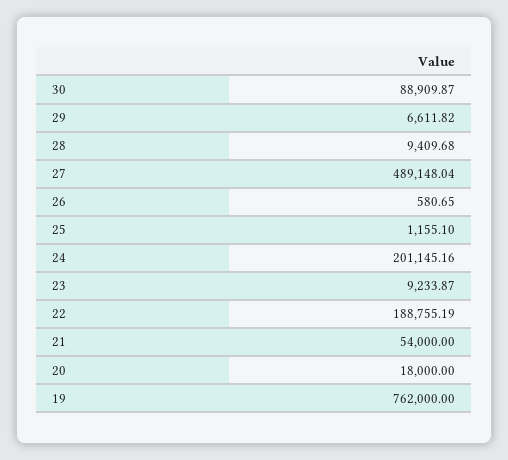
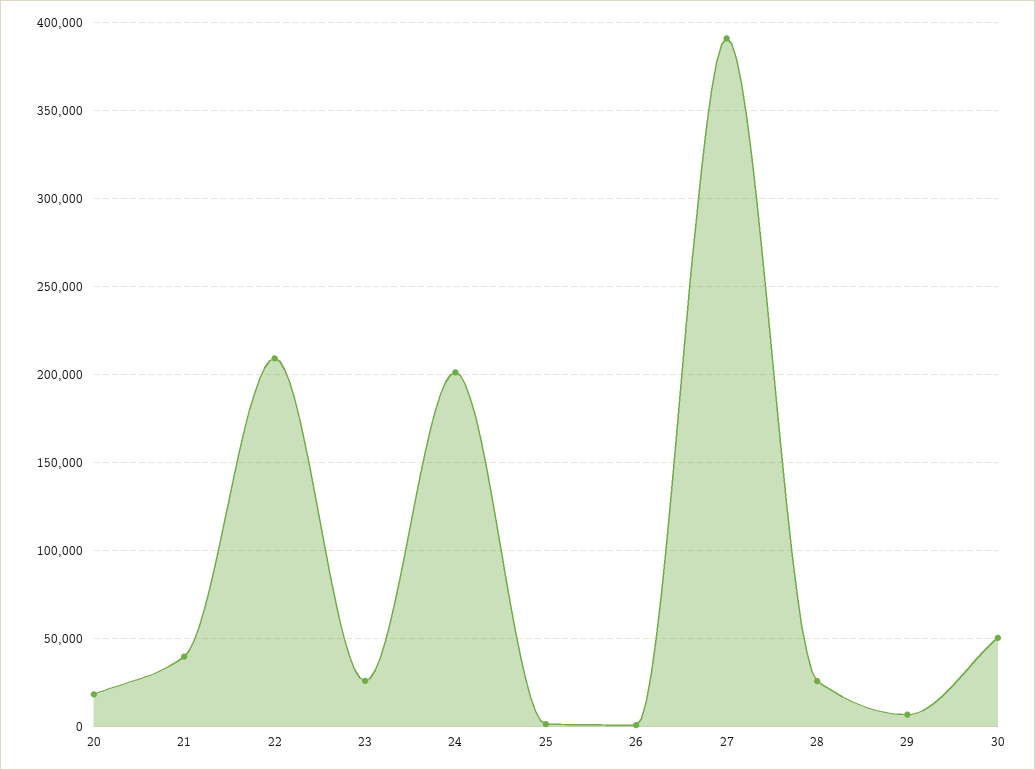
  {
-   "30": 88909.87,
+   "30": 50000,
    "29": 6611.82,
-   "28": 9409.68,
+   "28": 25000,
-   "27": 489148.04,
+   "27": 390000,
    "26": 580.65,
    "25": 1155.1,
    "24": 201145.16,
-   "23": 9233.87,
+   "23": 25000,
-   "22": 188755.19,
+   "22": 210000,
-   "21": 54000,
+   "21": 40000,
-   "20": 18000,
+   "20": 18000
-   "19": 762000
  }

